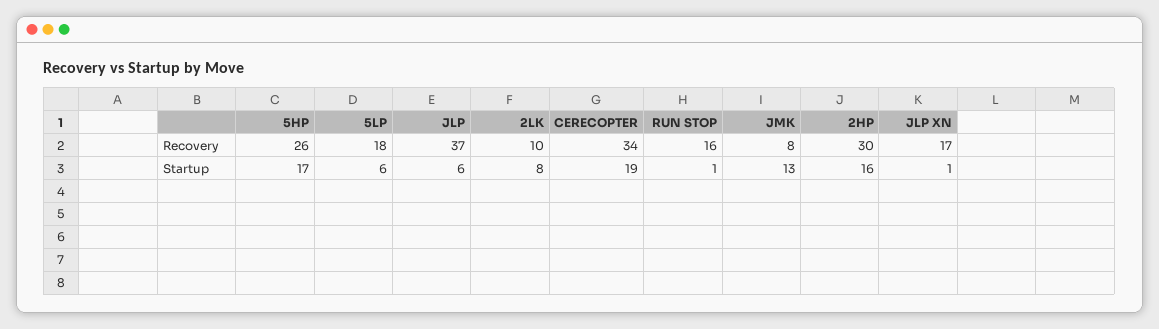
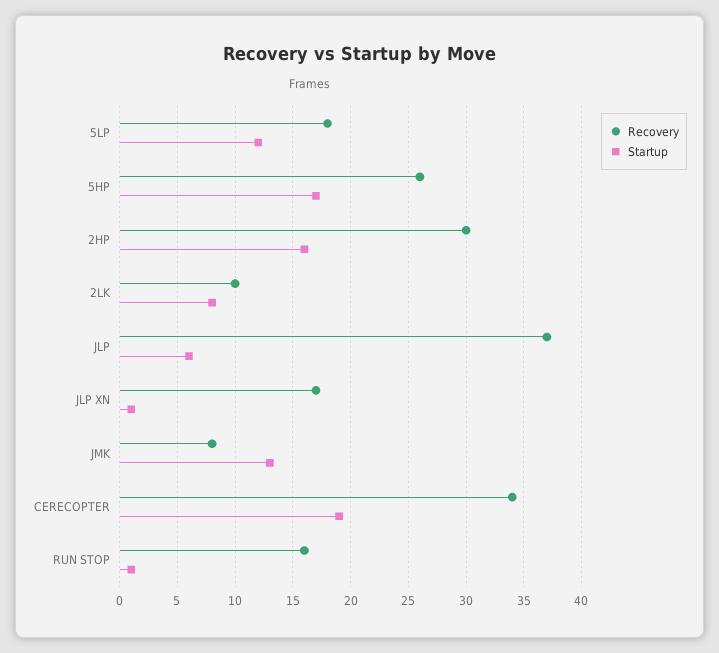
  {
    "Recovery": {
      "5HP": 26,
      "5LP": 18,
      "JLP": 37,
      "2LK": 10,
      "CERECOPTER": 34,
      "RUN STOP": 16,
      "JMK": 8,
      "2HP": 30,
      "JLP XN": 17
    },
    "Startup": {
      "5HP": 17,
-     "5LP": 6,
+     "5LP": 12,
      "JLP": 6,
      "2LK": 8,
      "CERECOPTER": 19,
      "RUN STOP": 1,
      "JMK": 13,
      "2HP": 16,
      "JLP XN": 1
    }
  }

